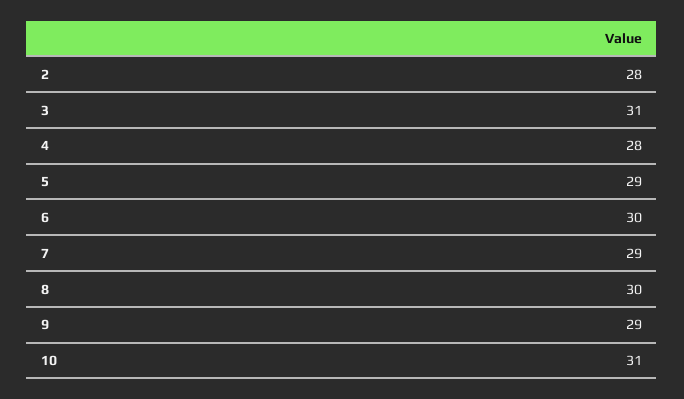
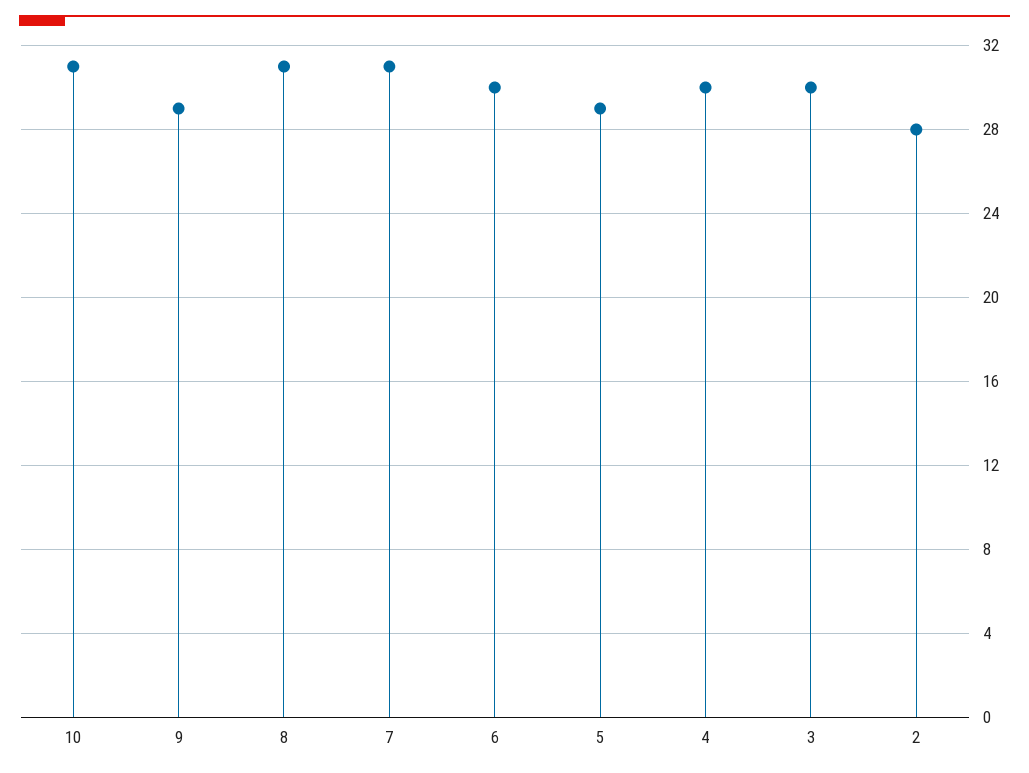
  {
    "2": 28,
-   "3": 31,
+   "3": 30,
-   "4": 28,
+   "4": 30,
    "5": 29,
    "6": 30,
-   "7": 29,
+   "7": 31,
-   "8": 30,
+   "8": 31,
    "9": 29,
    "10": 31
  }

